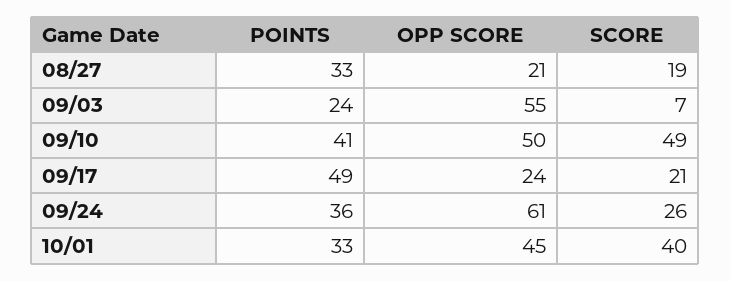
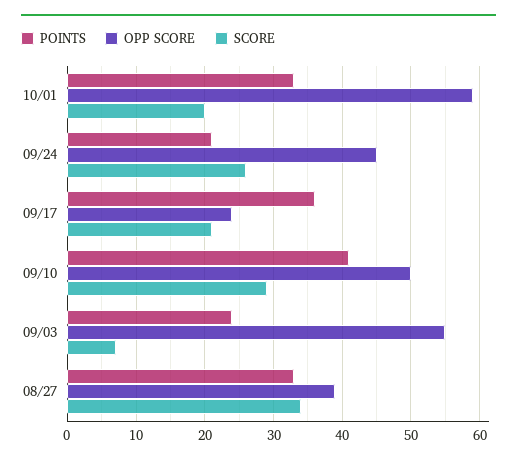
  {
    "POINTS": {
      "08/27": 33,
      "09/03": 24,
      "09/10": 41,
-     "09/17": 49,
+     "09/17": 36,
-     "09/24": 36,
+     "09/24": 21,
      "10/01": 33
    },
    "OPP SCORE": {
-     "08/27": 21,
+     "08/27": 39,
      "09/03": 55,
      "09/10": 50,
      "09/17": 24,
-     "09/24": 61,
+     "09/24": 45,
-     "10/01": 45
+     "10/01": 59
    },
    "SCORE": {
-     "08/27": 19,
+     "08/27": 34,
      "09/03": 7,
-     "09/10": 49,
+     "09/10": 29,
      "09/17": 21,
      "09/24": 26,
-     "10/01": 40
+     "10/01": 20
    }
  }

